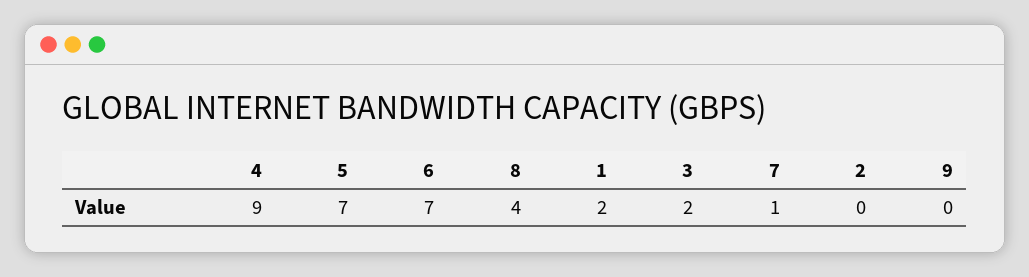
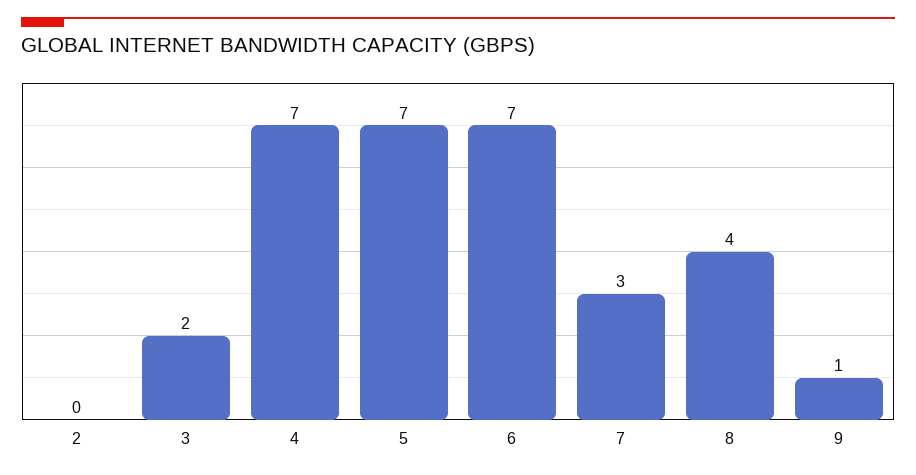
  {
-   "4": 9,
+   "4": 7,
    "5": 7,
    "6": 7,
    "8": 4,
-   "1": 2,
    "3": 2,
-   "7": 1,
+   "7": 3,
    "2": 0,
-   "9": 0
+   "9": 1
  }

